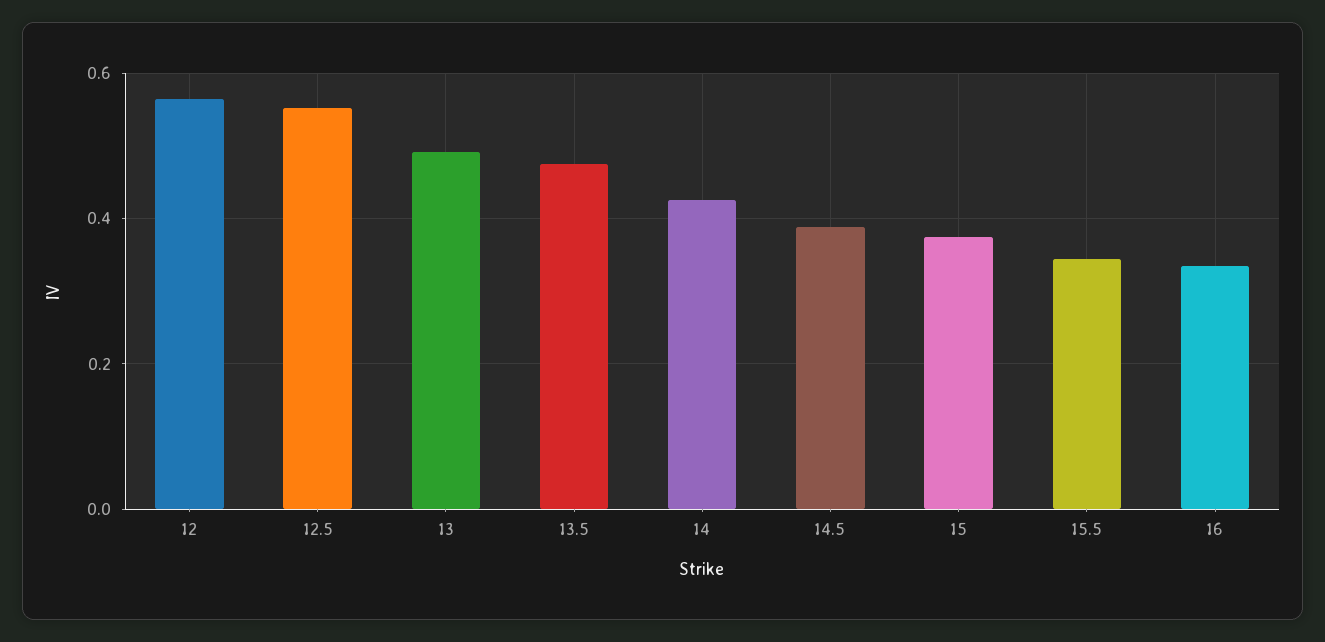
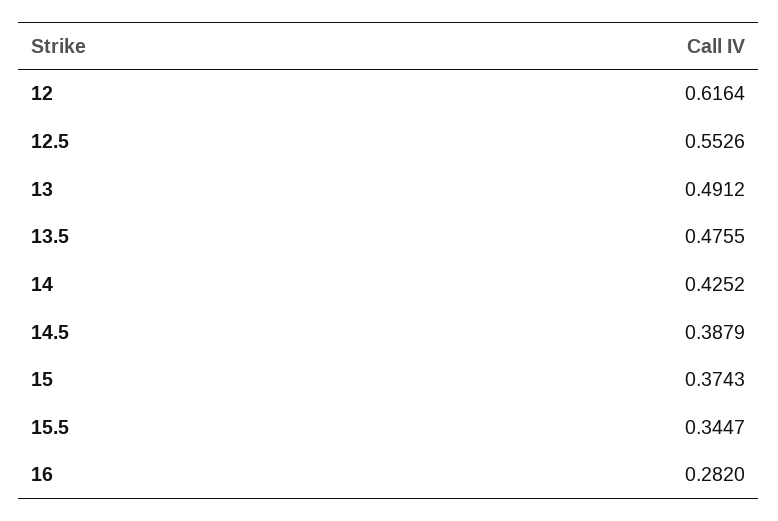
  {
-   "12": 0.56,
+   "12": 0.6164,
    "12.5": 0.5526,
    "13": 0.4912,
    "13.5": 0.4755,
    "14": 0.4252,
    "14.5": 0.3879,
    "15": 0.3743,
    "15.5": 0.3447,
-   "16": 0.34
+   "16": 0.282
  }

